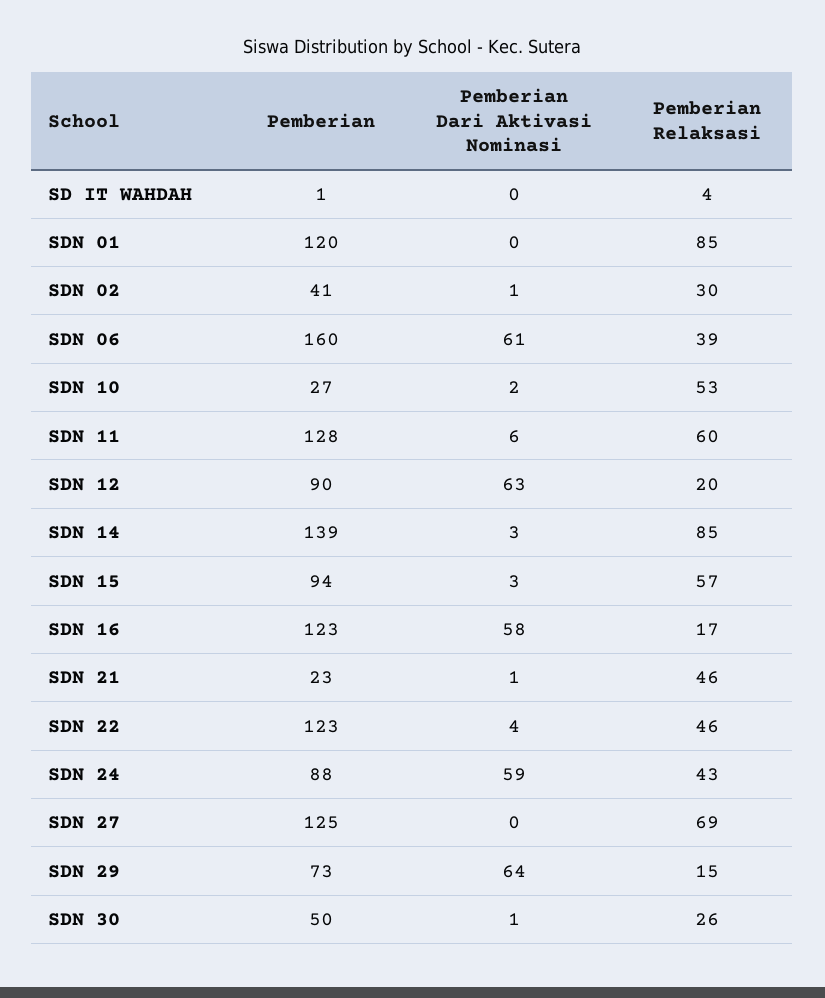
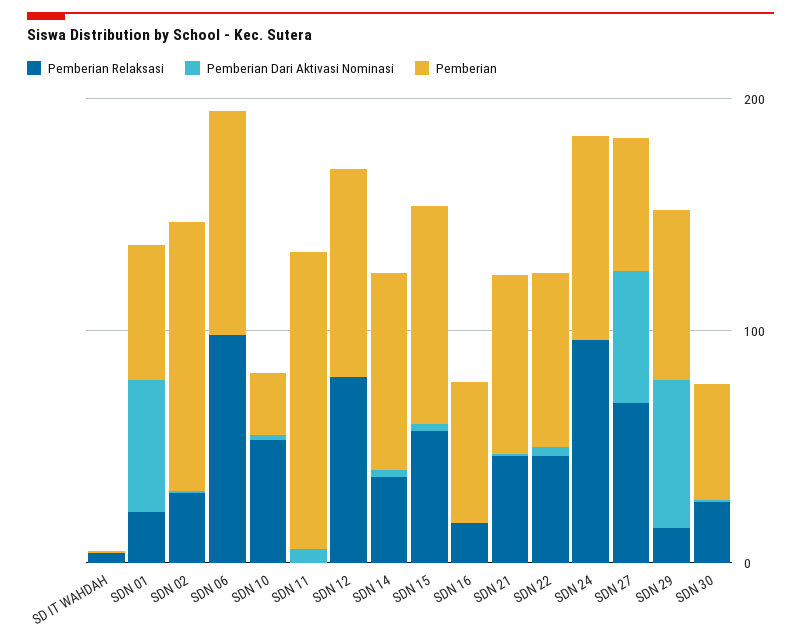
  {
    "Pemberian": {
      "SD IT WAHDAH": 1,
-     "SDN 01": 120,
+     "SDN 01": 60,
-     "SDN 02": 41,
+     "SDN 02": 120,
-     "SDN 06": 160,
+     "SDN 06": 100,
      "SDN 10": 27,
      "SDN 11": 128,
      "SDN 12": 90,
-     "SDN 14": 139,
+     "SDN 14": 80,
      "SDN 15": 94,
-     "SDN 16": 123,
+     "SDN 16": 60,
-     "SDN 21": 23,
+     "SDN 21": 80,
-     "SDN 22": 123,
+     "SDN 22": 80,
      "SDN 24": 88,
-     "SDN 27": 125,
+     "SDN 27": 60,
      "SDN 29": 73,
      "SDN 30": 50
    },
    "Pemberian Dari Aktivasi Nominasi": {
      "SD IT WAHDAH": 0,
-     "SDN 01": 0,
+     "SDN 01": 60,
      "SDN 02": 1,
-     "SDN 06": 61,
+     "SDN 06": 0,
      "SDN 10": 2,
      "SDN 11": 6,
-     "SDN 12": 63,
+     "SDN 12": 0,
      "SDN 14": 3,
      "SDN 15": 3,
-     "SDN 16": 58,
+     "SDN 16": 0,
      "SDN 21": 1,
      "SDN 22": 4,
-     "SDN 24": 59,
+     "SDN 24": 0,
-     "SDN 27": 0,
+     "SDN 27": 60,
      "SDN 29": 64,
      "SDN 30": 1
    },
    "Pemberian Relaksasi": {
      "SD IT WAHDAH": 4,
-     "SDN 01": 85,
+     "SDN 01": 20,
      "SDN 02": 30,
-     "SDN 06": 39,
+     "SDN 06": 100,
      "SDN 10": 53,
-     "SDN 11": 60,
+     "SDN 11": 0,
-     "SDN 12": 20,
+     "SDN 12": 80,
-     "SDN 14": 85,
+     "SDN 14": 40,
      "SDN 15": 57,
      "SDN 16": 17,
      "SDN 21": 46,
      "SDN 22": 46,
-     "SDN 24": 43,
+     "SDN 24": 100,
      "SDN 27": 69,
      "SDN 29": 15,
      "SDN 30": 26
    }
  }

